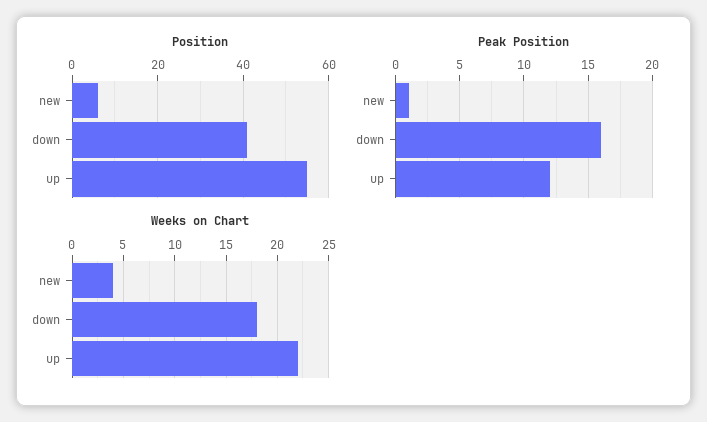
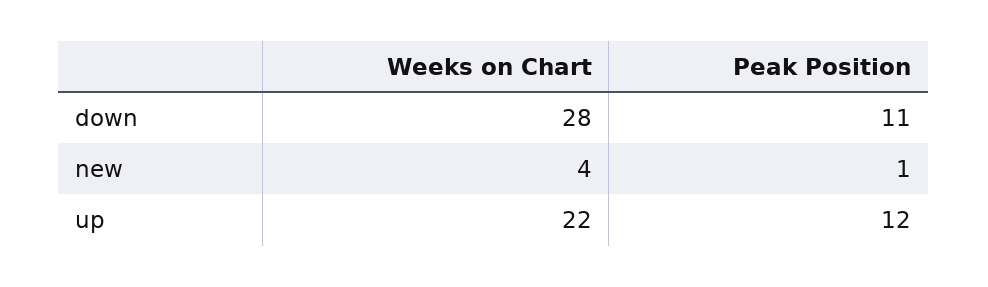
  {
-   "Position": {
-     "new": 5,
-     "down": 40,
-     "up": 55
-   },
    "Peak Position": {
      "new": 1,
-     "down": 16,
+     "down": 11,
      "up": 12
    },
    "Weeks on Chart": {
      "new": 4,
-     "down": 18,
+     "down": 28,
      "up": 22
    }
  }

